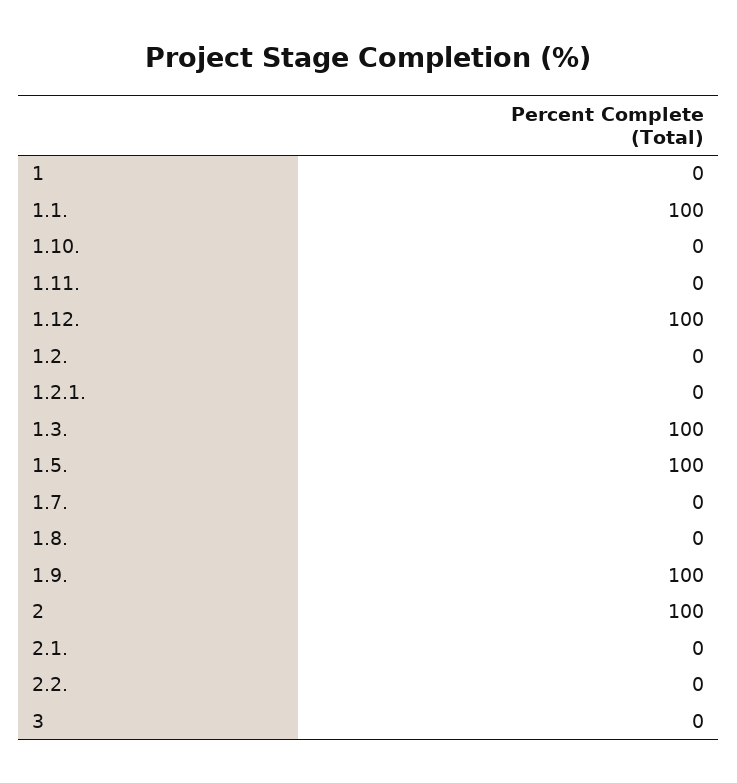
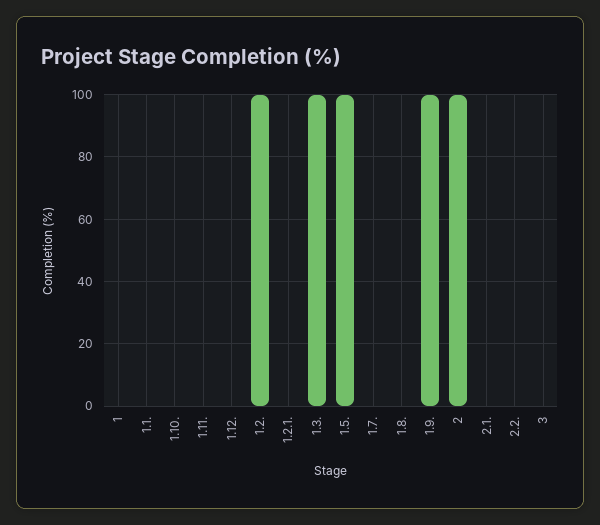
  {
    "1": 0,
-   "1.1.": 100,
+   "1.1.": 0,
    "1.10.": 0,
    "1.11.": 0,
-   "1.12.": 100,
+   "1.12.": 0,
-   "1.2.": 0,
+   "1.2.": 100,
    "1.2.1.": 0,
    "1.3.": 100,
    "1.5.": 100,
    "1.7.": 0,
    "1.8.": 0,
    "1.9.": 100,
    "2": 100,
    "2.1.": 0,
    "2.2.": 0,
    "3": 0
  }

